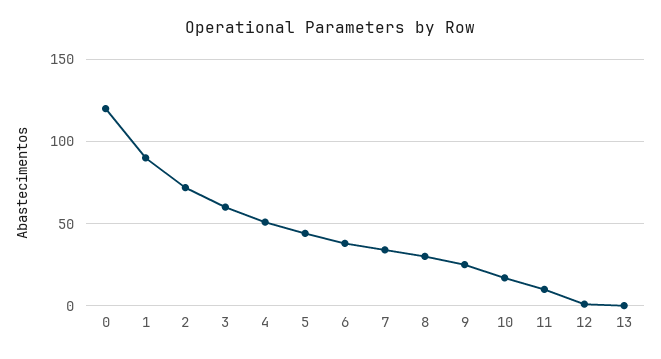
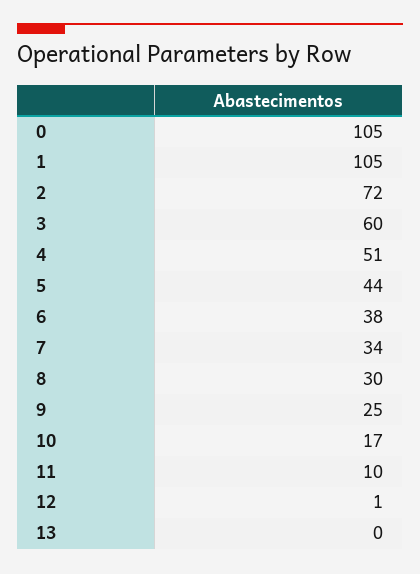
  {
-   "0": 120,
+   "0": 105,
-   "1": 90,
+   "1": 105,
    "2": 72,
    "3": 60,
    "4": 51,
    "5": 44,
    "6": 38,
    "7": 34,
    "8": 30,
    "9": 25,
    "10": 17,
    "11": 10,
    "12": 1,
    "13": 0
  }

